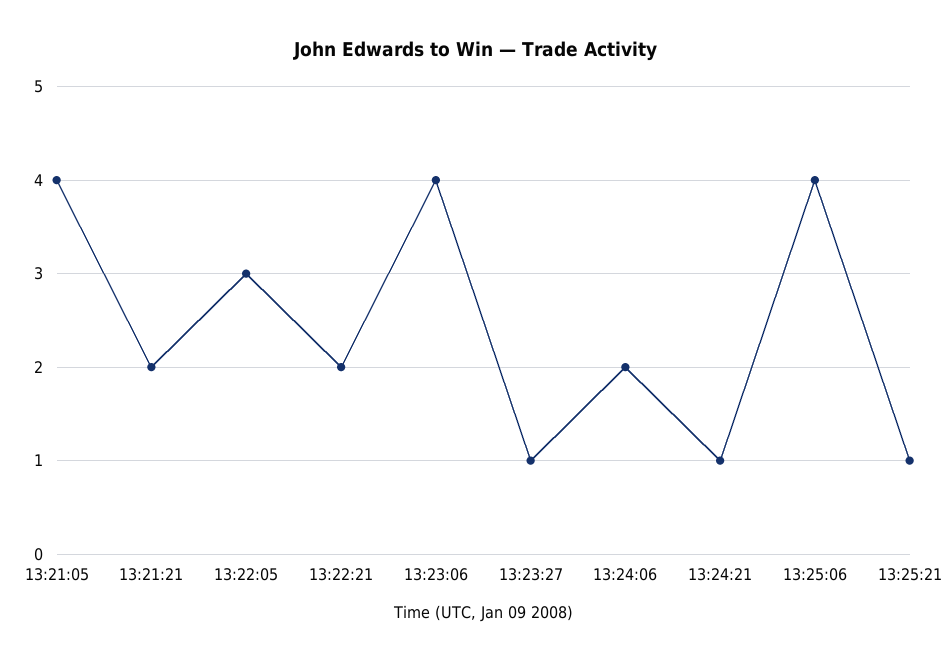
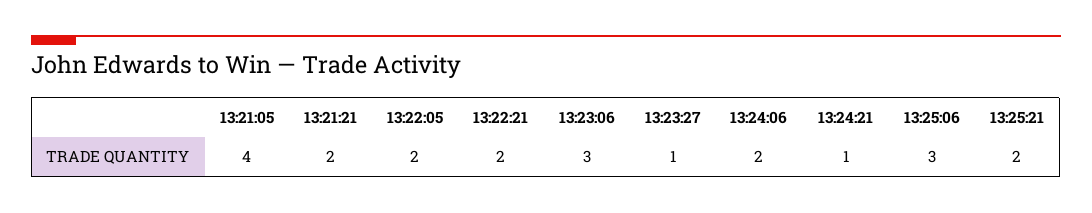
  {
    "13:21:05": 4,
    "13:21:21": 2,
-   "13:22:05": 3,
+   "13:22:05": 2,
    "13:22:21": 2,
-   "13:23:06": 4,
+   "13:23:06": 3,
    "13:23:27": 1,
    "13:24:06": 2,
    "13:24:21": 1,
-   "13:25:06": 4,
+   "13:25:06": 3,
-   "13:25:21": 1
+   "13:25:21": 2
  }

